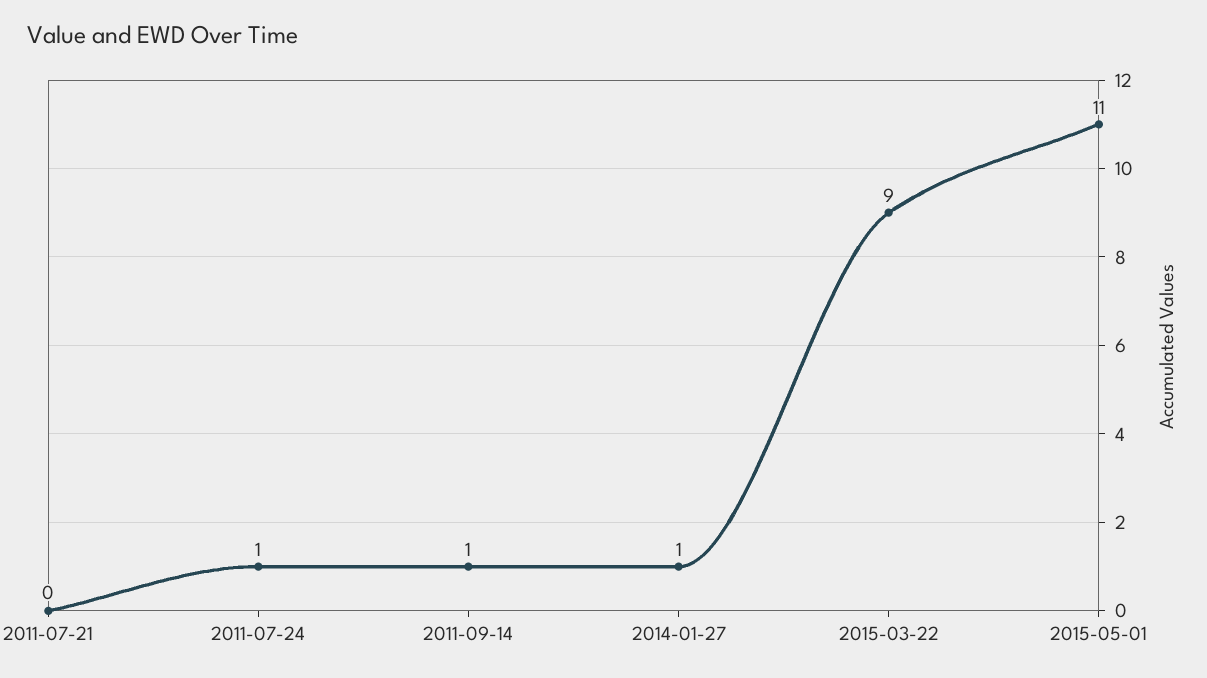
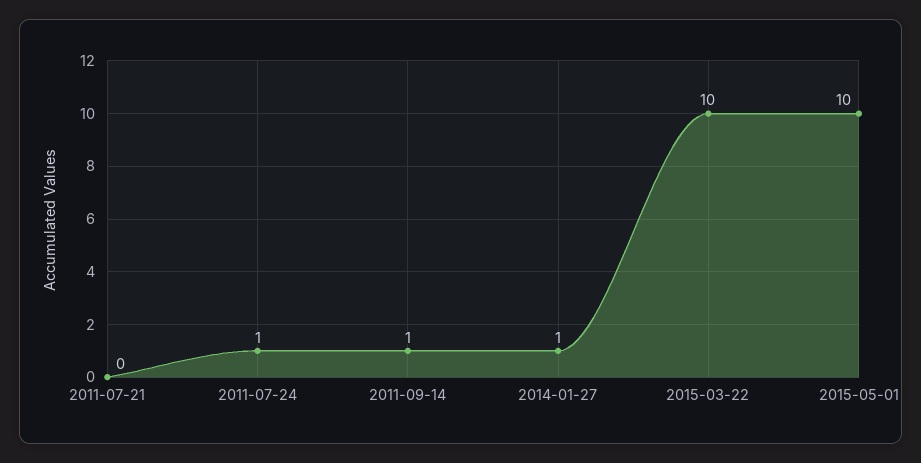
  {
    "2011-07-21": 0,
    "2011-07-24": 1,
    "2011-09-14": 1,
    "2014-01-27": 1,
-   "2015-03-22": 9,
+   "2015-03-22": 10,
-   "2015-05-01": 11
+   "2015-05-01": 10
  }

